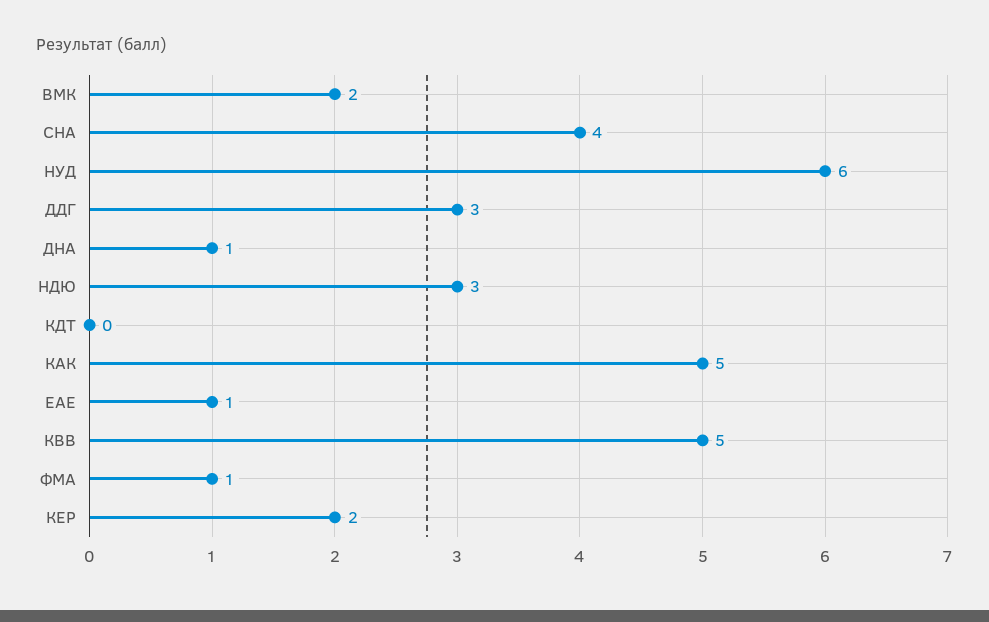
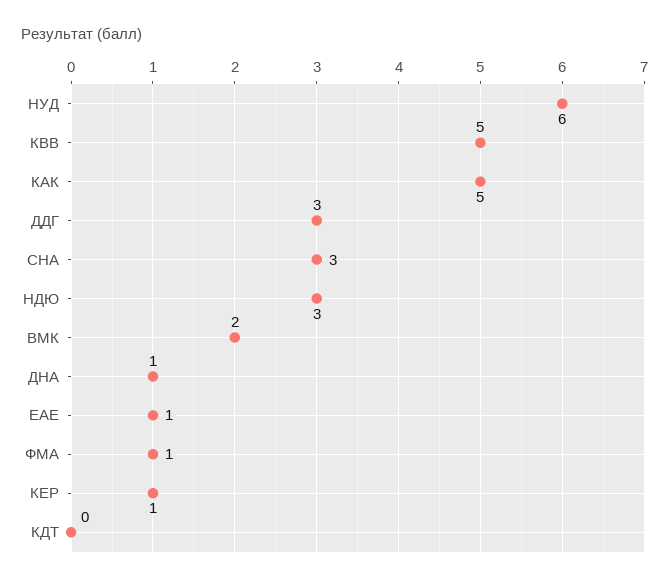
  {
    "ВМК": 2,
-   "СНА": 4,
+   "СНА": 3,
    "НУД": 6,
    "ДДГ": 3,
    "ДНА": 1,
    "НДЮ": 3,
    "КДТ": 0,
    "КАК": 5,
    "ЕАЕ": 1,
    "КВВ": 5,
    "ФМА": 1,
-   "КЕР": 2
+   "КЕР": 1
  }

